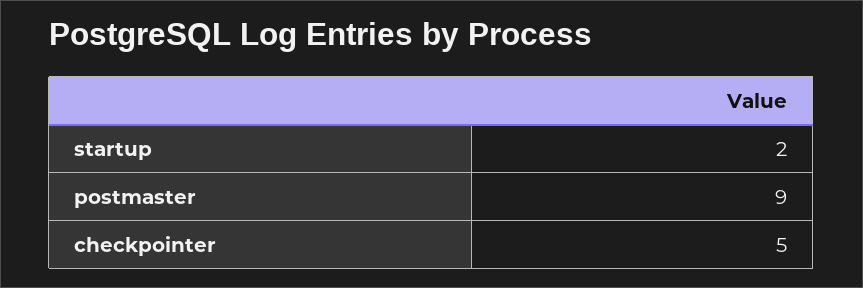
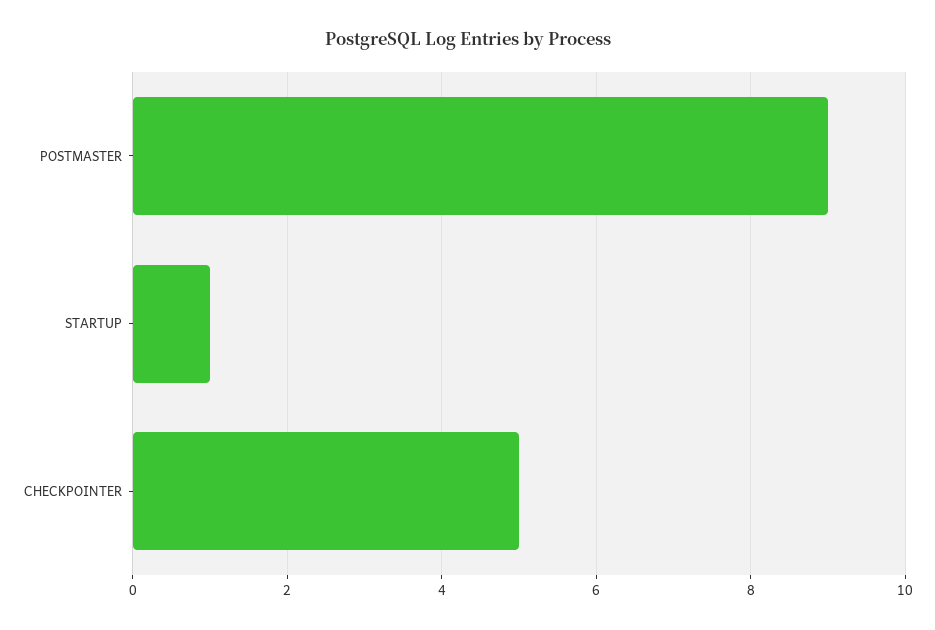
  {
-   "startup": 2,
+   "startup": 1,
    "postmaster": 9,
    "checkpointer": 5
  }

